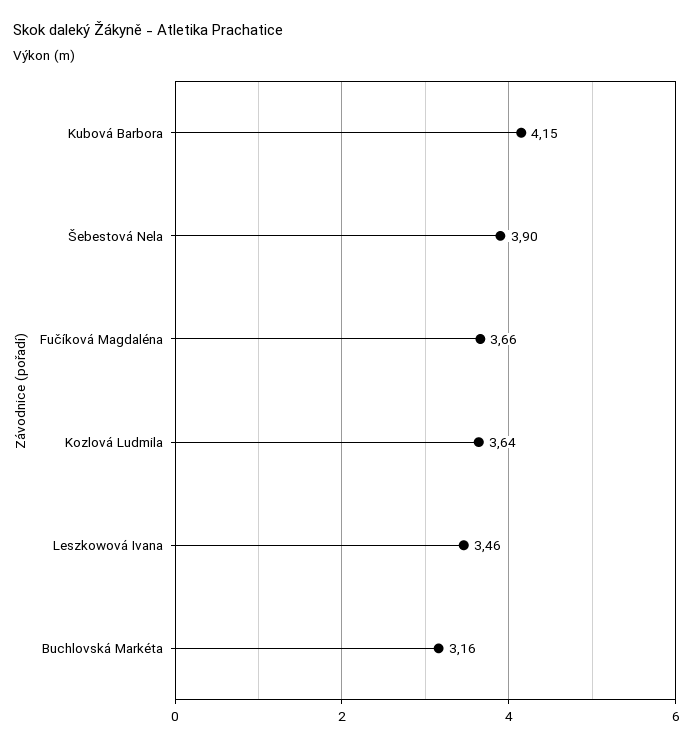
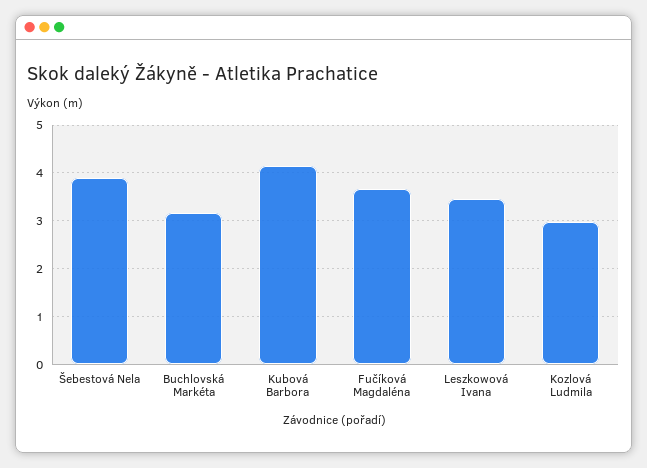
  {
    "Kubová Barbora": 4.15,
    "Šebestová Nela": 3.9,
    "Fučíková Magdaléna": 3.66,
-   "Kozlová Ludmila": 3.64,
+   "Kozlová Ludmila": 3,
    "Leszkowová Ivana": 3.46,
    "Buchlovská Markéta": 3.16
  }

